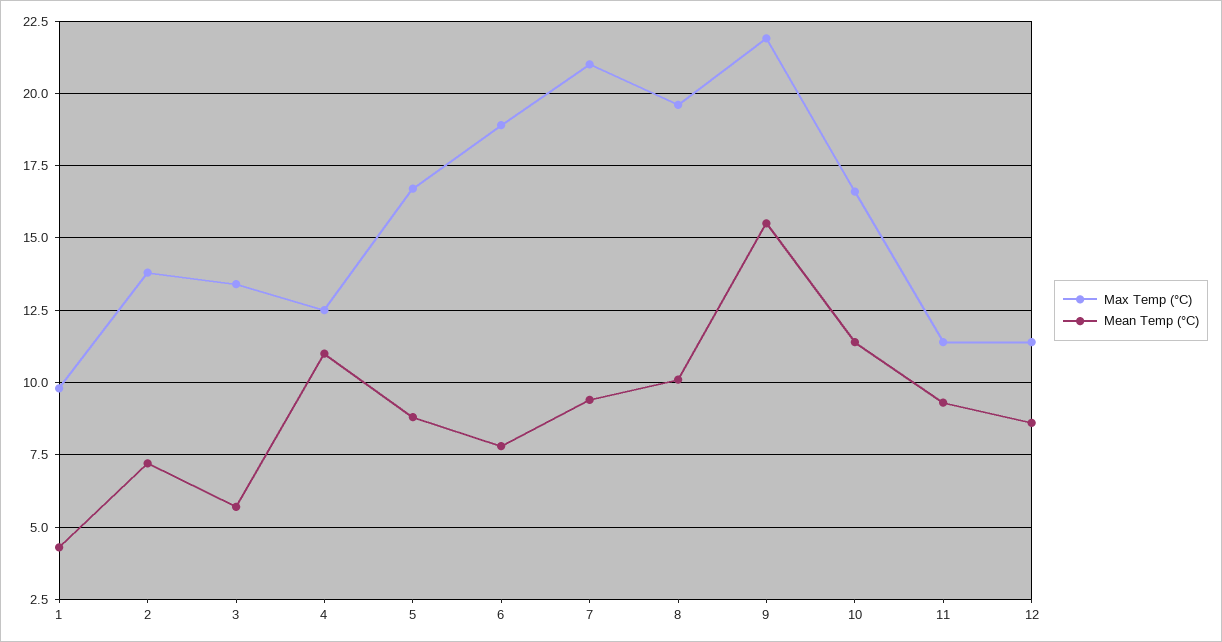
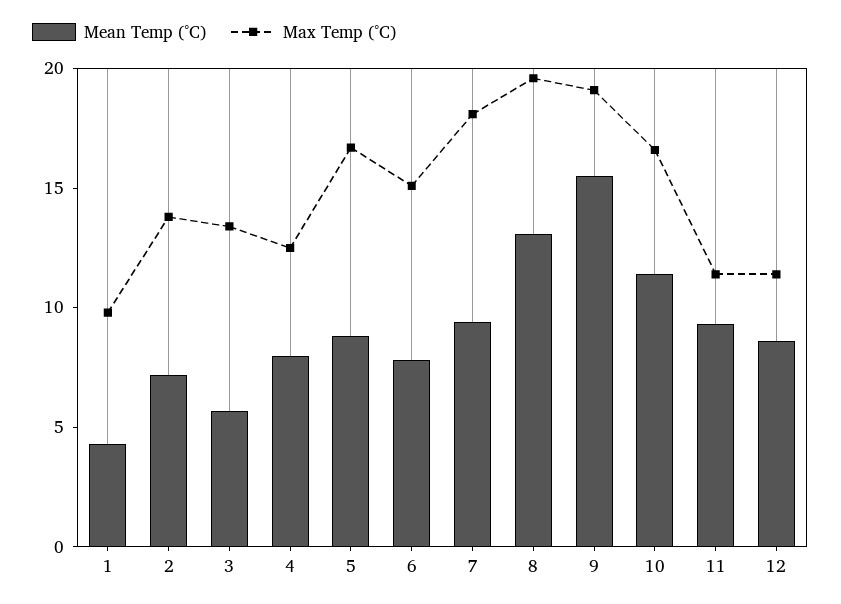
  {
    "Max Temp (°C)": {
      "1": 10,
      "2": 14,
      "3": 13.5,
      "4": 12.5,
      "5": 16.5,
-     "6": 19,
+     "6": 15,
-     "7": 21,
+     "7": 18,
      "8": 19.5,
-     "9": 22,
+     "9": 19,
      "10": 16.5,
      "11": 11.5,
      "12": 11.5
    },
    "Mean Temp (°C)": {
      "1": 4.5,
      "2": 7,
      "3": 5.5,
-     "4": 11,
+     "4": 8,
      "5": 9,
      "6": 8,
      "7": 9.5,
-     "8": 10,
+     "8": 13,
      "9": 15.5,
      "10": 11.5,
      "11": 9.5,
      "12": 8.5
    }
  }

